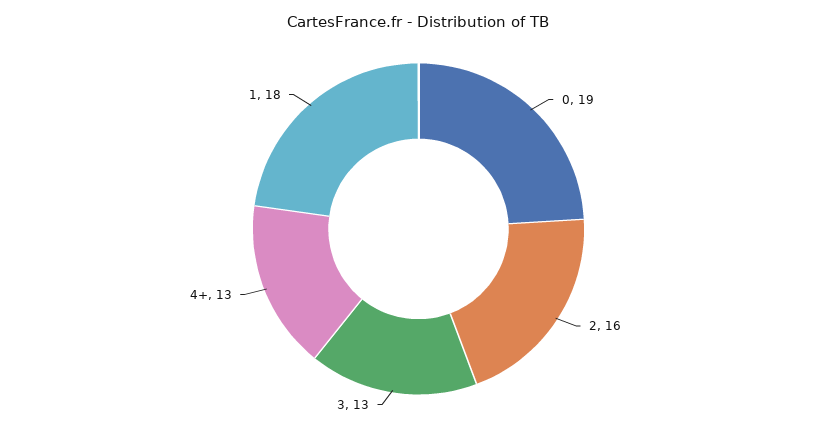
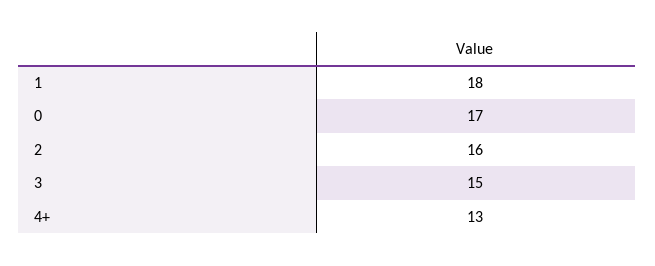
  {
-   "0": 19,
+   "0": 17,
    "2": 16,
-   "3": 13,
+   "3": 15,
    "4+": 13,
    "1": 18
  }

